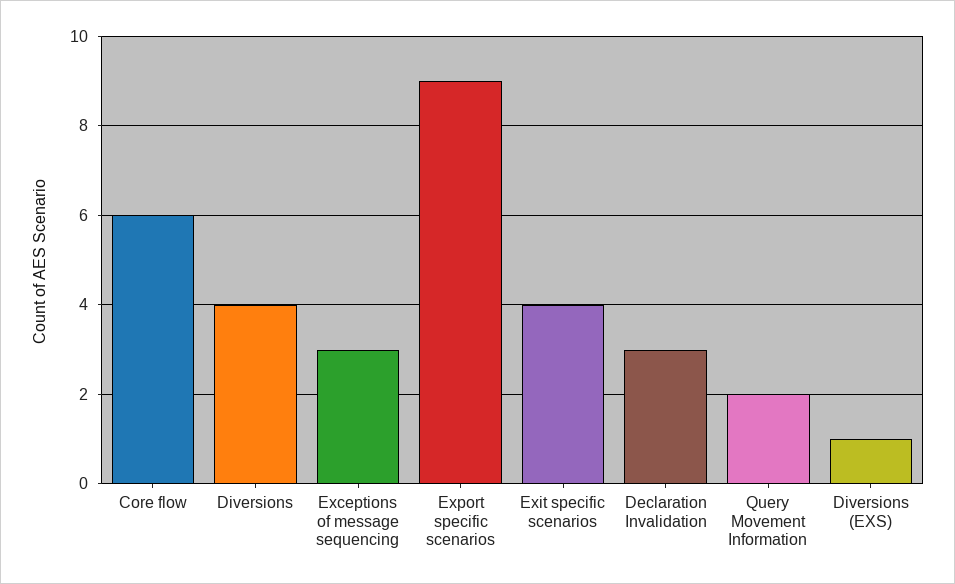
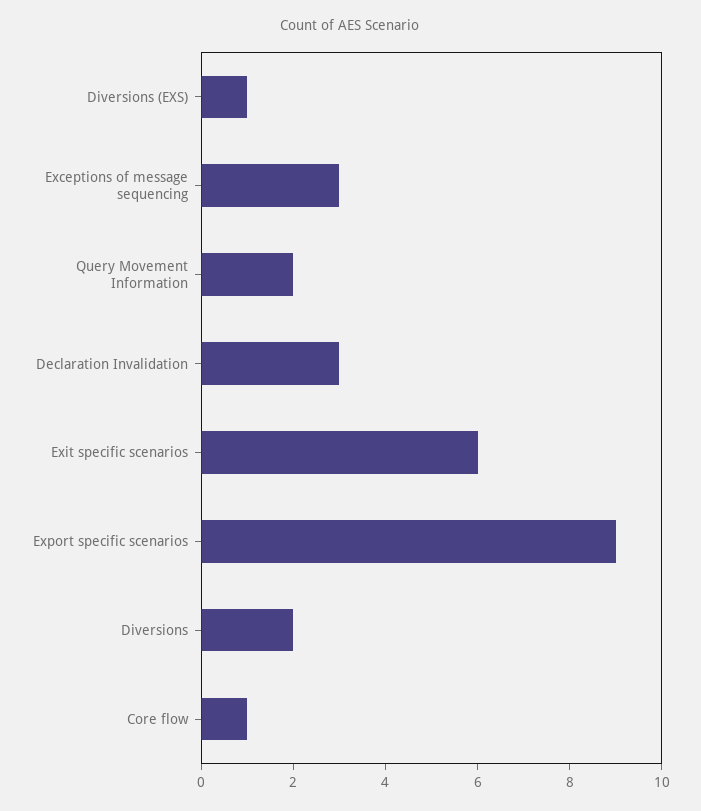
  {
-   "Core flow": 6,
+   "Core flow": 1,
-   "Diversions": 4,
+   "Diversions": 2,
    "Exceptions of message sequencing": 3,
    "Export specific scenarios": 9,
-   "Exit specific scenarios": 4,
+   "Exit specific scenarios": 6,
    "Declaration Invalidation": 3,
    "Query Movement Information": 2,
    "Diversions (EXS)": 1
  }

